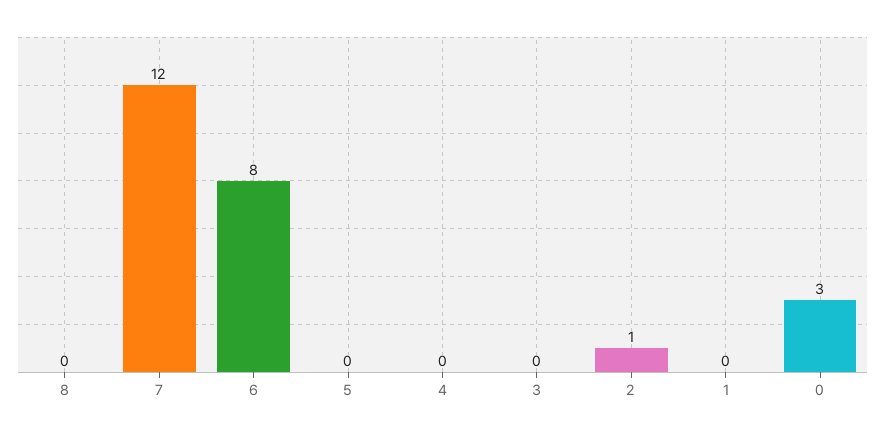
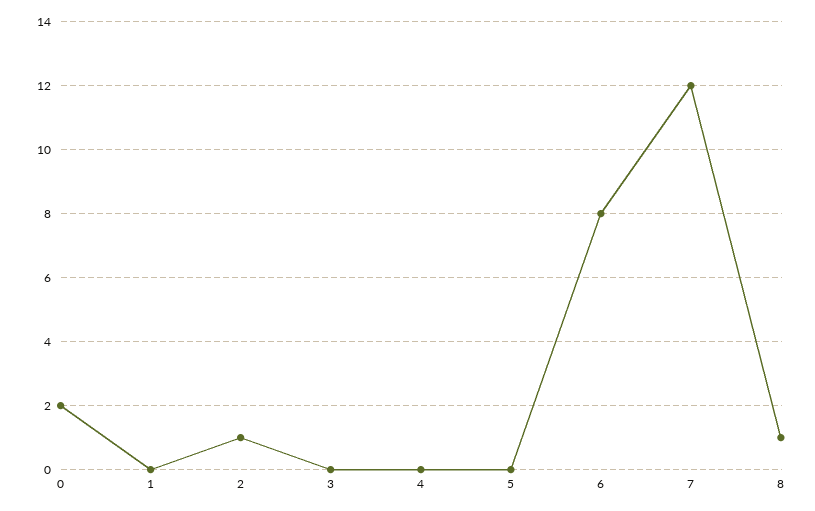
  {
-   "8": 0,
+   "8": 1,
    "7": 12,
    "6": 8,
    "5": 0,
    "4": 0,
    "3": 0,
    "2": 1,
    "1": 0,
-   "0": 3
+   "0": 2
  }

